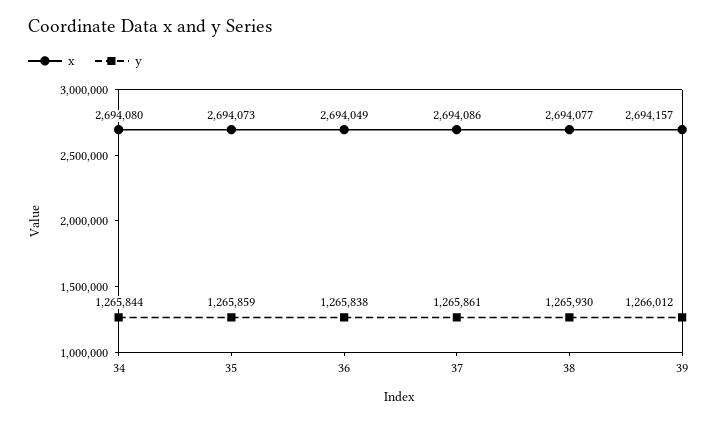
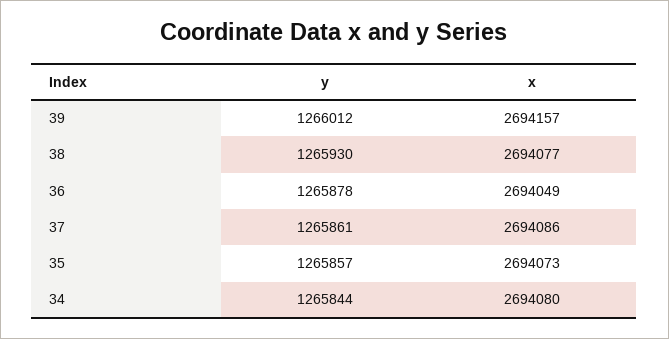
  {
    "x": {
      "34": 2694080,
      "35": 2694073,
      "36": 2694049,
      "37": 2694086,
      "38": 2694077,
      "39": 2694157
    },
    "y": {
      "34": 1265844,
-     "35": 1265859,
+     "35": 1265857,
-     "36": 1265838,
+     "36": 1265878,
      "37": 1265861,
      "38": 1265930,
      "39": 1266012
    }
  }

